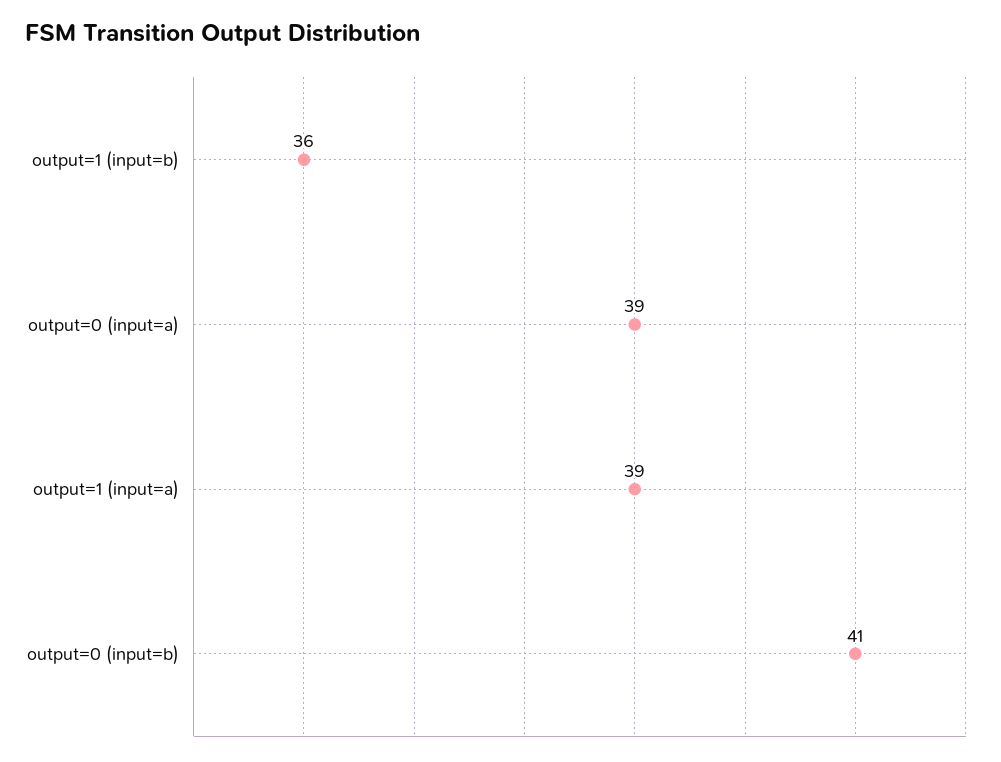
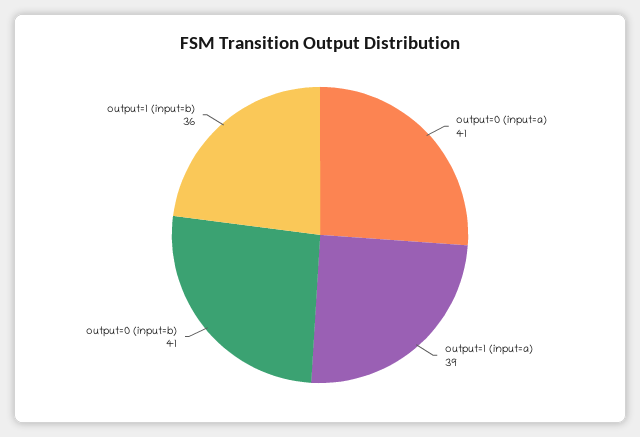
  {
    "output=1 (input=b)": 36,
-   "output=0 (input=a)": 39,
+   "output=0 (input=a)": 41,
    "output=1 (input=a)": 39,
    "output=0 (input=b)": 41
  }

